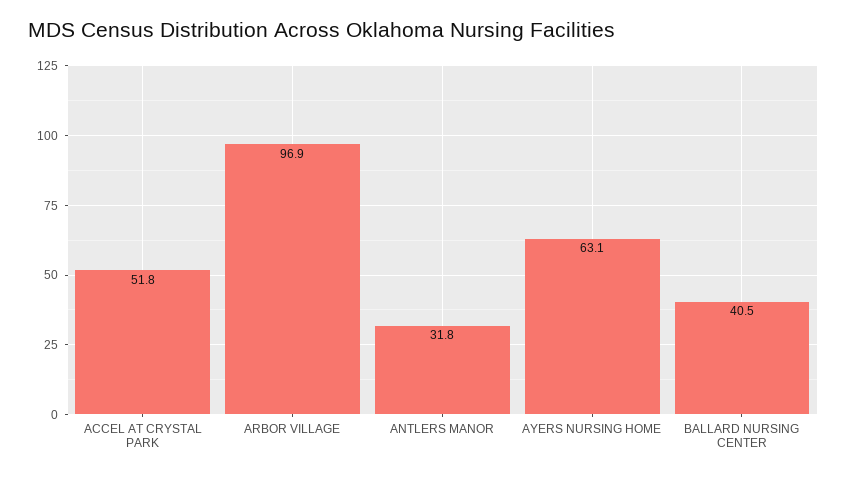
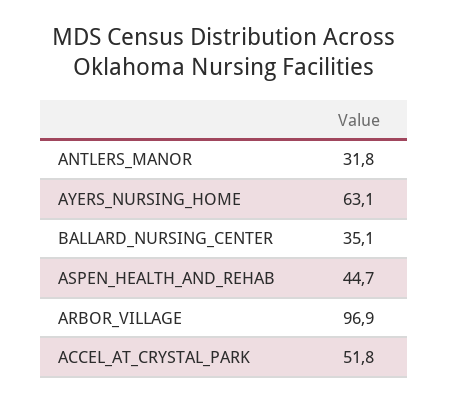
  {
    "ACCEL AT CRYSTAL PARK": 51.8,
    "ARBOR VILLAGE": 96.9,
    "ANTLERS MANOR": 31.8,
    "AYERS NURSING HOME": 63.1,
-   "BALLARD NURSING CENTER": 40.5
+   "BALLARD NURSING CENTER": 35.1,
+   "ASPEN_HEALTH_AND_REHAB": 44.7
  }

